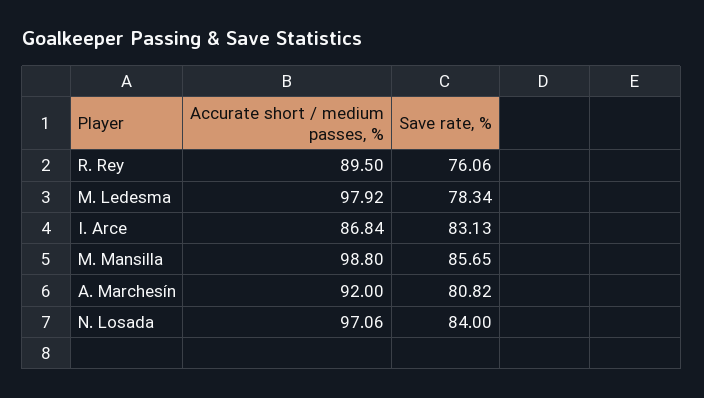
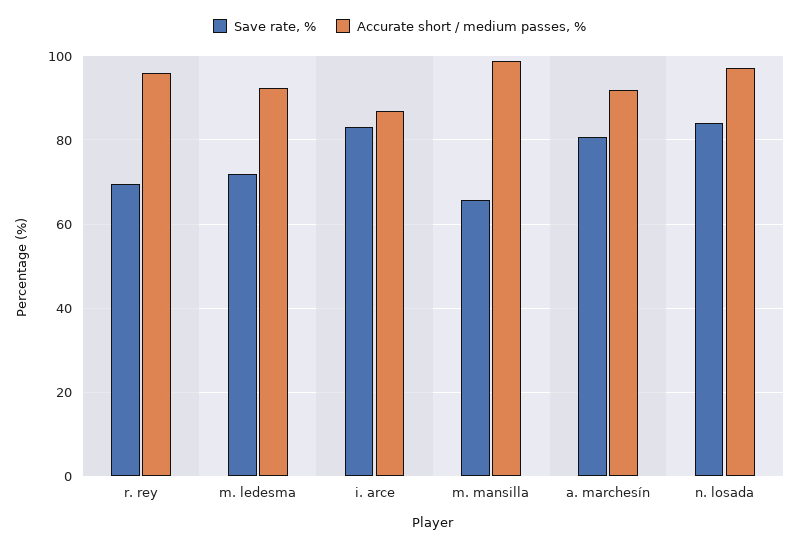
  {
    "Accurate short / medium passes, %": {
-     "R. Rey": 89.5,
+     "R. Rey": 96,
-     "M. Ledesma": 97.92,
+     "M. Ledesma": 92,
      "I. Arce": 86.84,
      "M. Mansilla": 98.8,
      "A. Marchesín": 92,
      "N. Losada": 97.06
    },
    "Save rate, %": {
-     "R. Rey": 76.06,
+     "R. Rey": 70,
-     "M. Ledesma": 78.34,
+     "M. Ledesma": 72,
      "I. Arce": 83.13,
-     "M. Mansilla": 85.65,
+     "M. Mansilla": 66,
      "A. Marchesín": 80.82,
      "N. Losada": 84
    }
  }

